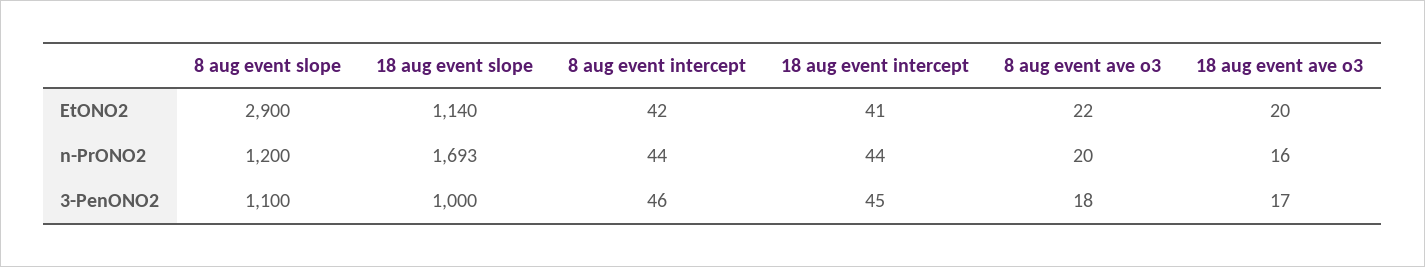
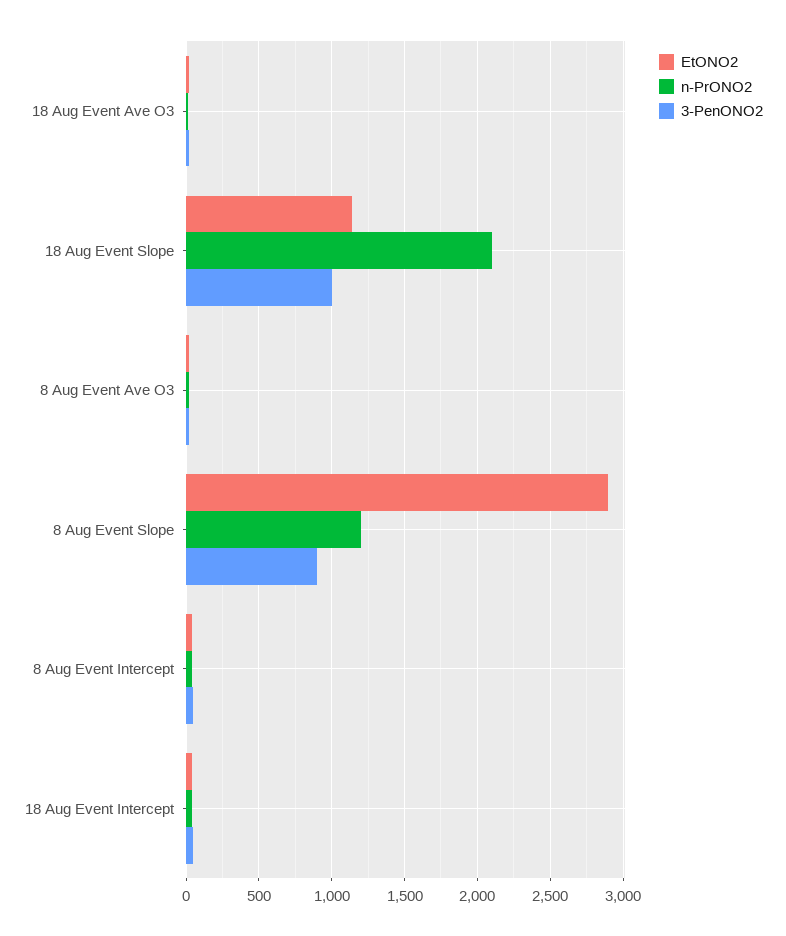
  {
    "EtONO2": {
      "8 aug event slope": 2900,
      "18 aug event slope": 1140,
      "8 aug event intercept": 42,
      "18 aug event intercept": 41,
      "8 aug event ave o3": 22,
      "18 aug event ave o3": 20
    },
    "n-PrONO2": {
      "8 aug event slope": 1200,
-     "18 aug event slope": 1693,
+     "18 aug event slope": 2100,
      "8 aug event intercept": 44,
      "18 aug event intercept": 44,
      "8 aug event ave o3": 20,
      "18 aug event ave o3": 16
    },
    "3-PenONO2": {
-     "8 aug event slope": 1100,
+     "8 aug event slope": 900,
      "18 aug event slope": 1000,
      "8 aug event intercept": 46,
      "18 aug event intercept": 45,
      "8 aug event ave o3": 18,
      "18 aug event ave o3": 17
    }
  }

